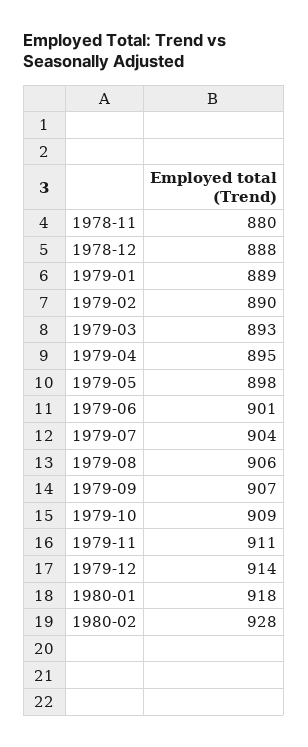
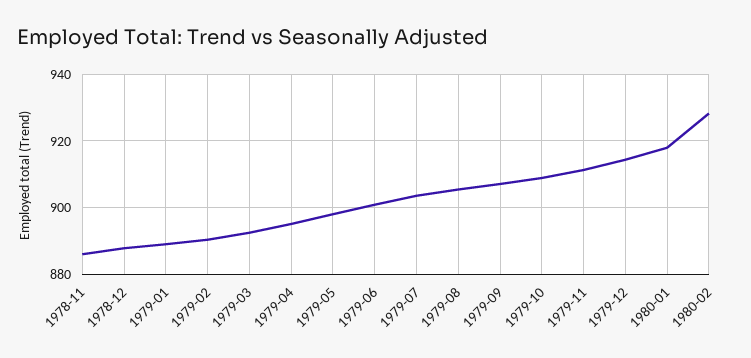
  {
-   "1978-11": 880,
+   "1978-11": 886,
    "1978-12": 888,
    "1979-01": 889,
    "1979-02": 890,
    "1979-03": 893,
    "1979-04": 895,
    "1979-05": 898,
    "1979-06": 901,
    "1979-07": 904,
    "1979-08": 906,
    "1979-09": 907,
    "1979-10": 909,
    "1979-11": 911,
    "1979-12": 914,
    "1980-01": 918,
    "1980-02": 928
  }

